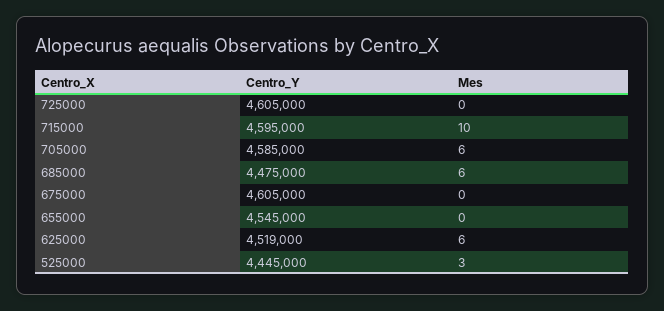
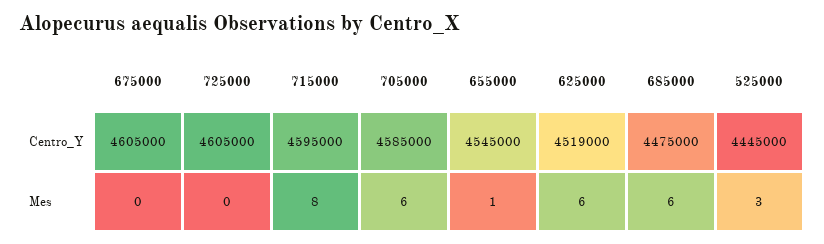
  {
    "Centro_Y": {
      "725000": 4605000,
      "715000": 4595000,
      "705000": 4585000,
      "685000": 4475000,
      "675000": 4605000,
      "655000": 4545000,
      "625000": 4519000,
      "525000": 4445000
    },
    "Mes": {
      "725000": 0,
-     "715000": 10,
+     "715000": 8,
      "705000": 6,
      "685000": 6,
      "675000": 0,
-     "655000": 0,
+     "655000": 1,
      "625000": 6,
      "525000": 3
    }
  }

